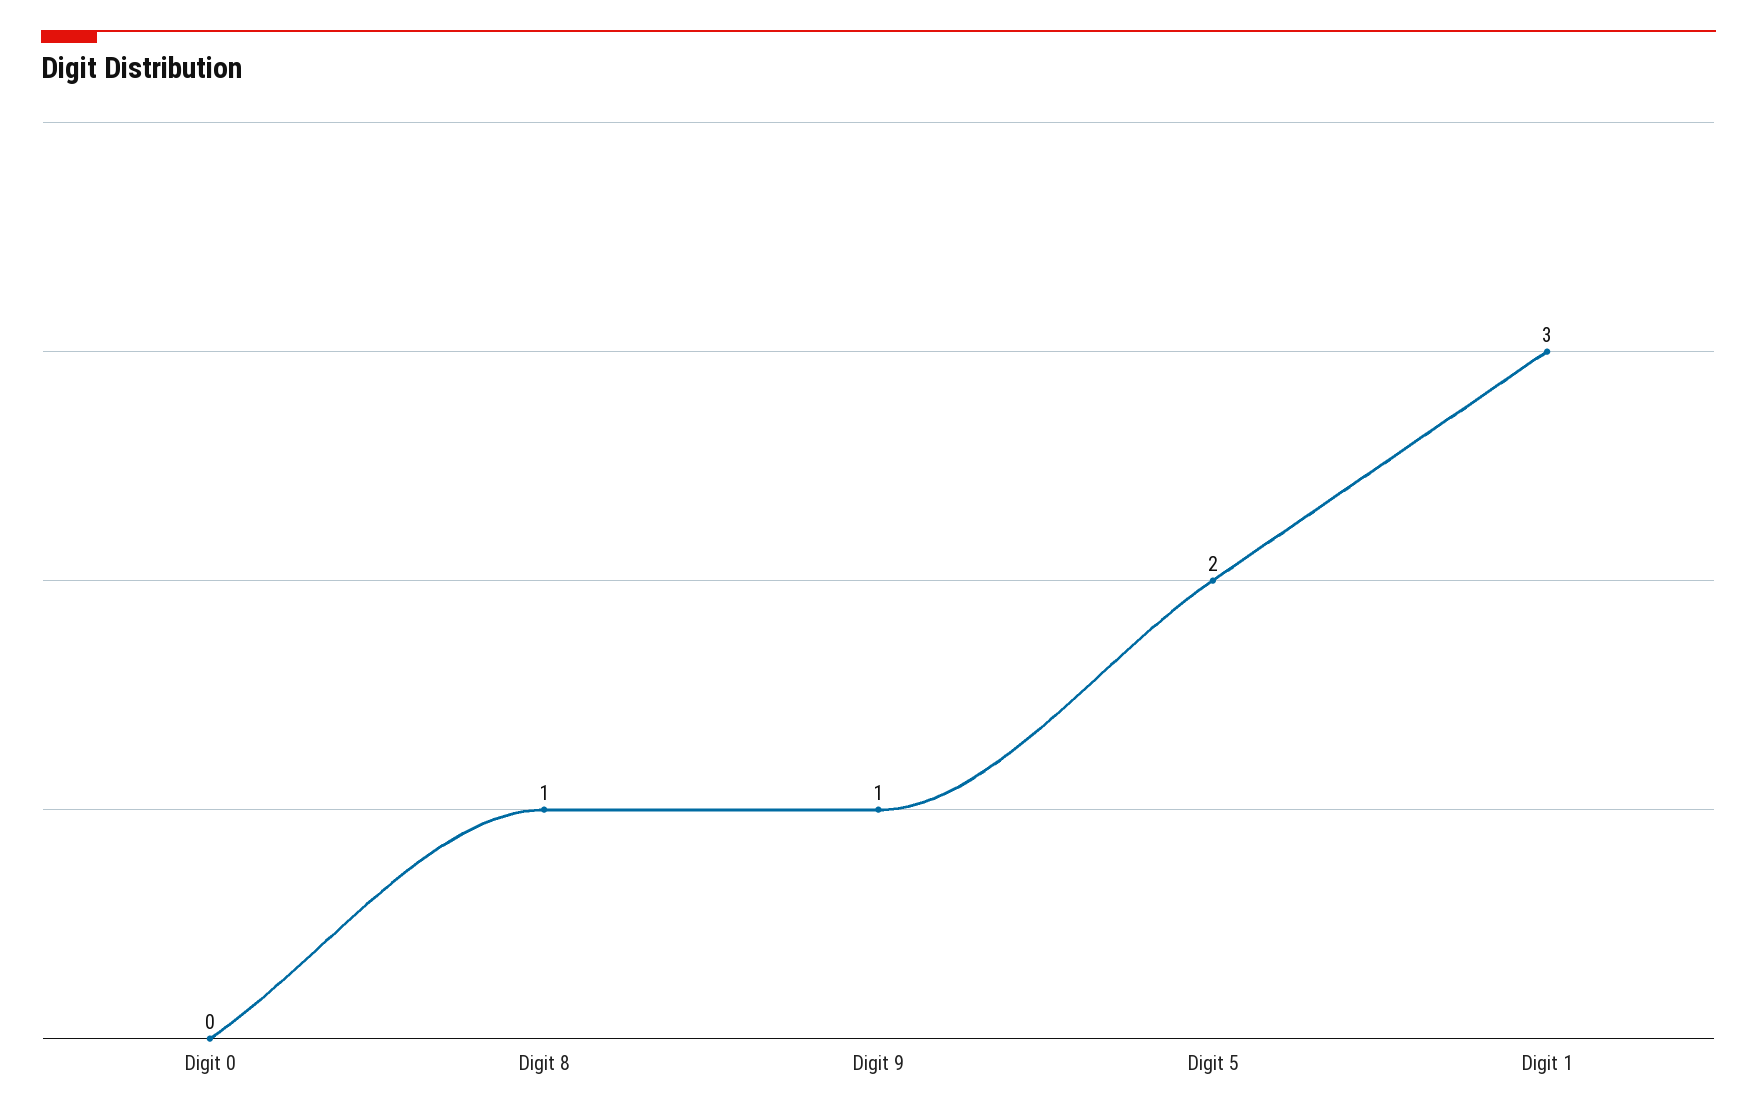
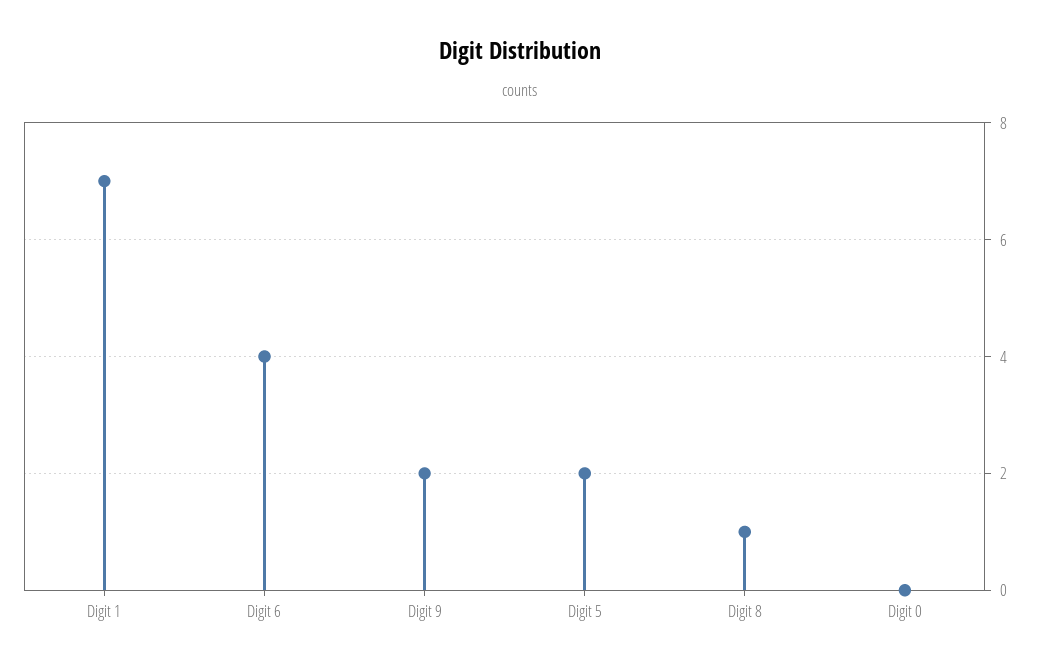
  {
    "Digit 0": 0,
    "Digit 8": 1,
-   "Digit 9": 1,
+   "Digit 9": 2,
    "Digit 5": 2,
-   "Digit 1": 3
+   "Digit 1": 7,
+   "Digit 6": 4
  }

